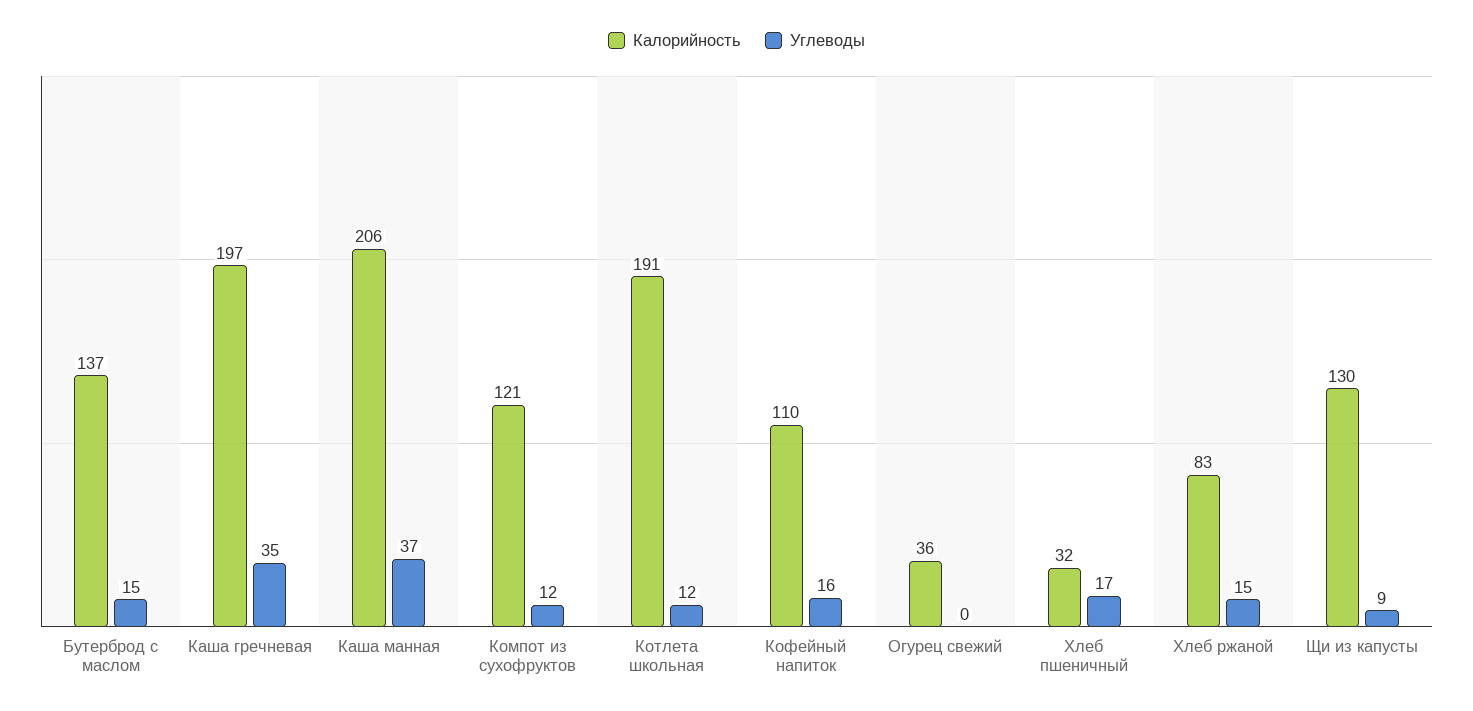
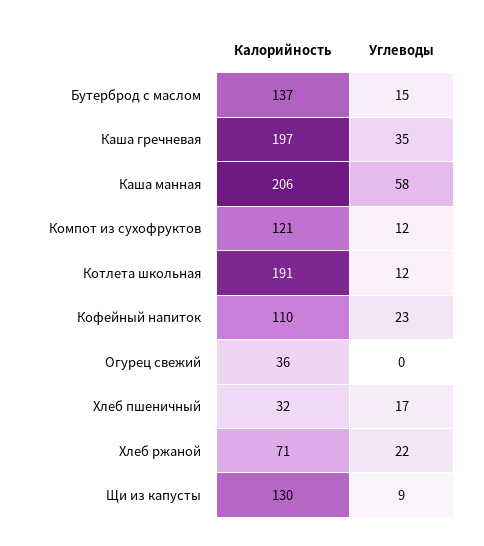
  {
    "Калорийность": {
      "Бутерброд с маслом": 137,
      "Каша гречневая": 197,
      "Каша манная": 206,
      "Компот из сухофруктов": 121,
      "Котлета школьная": 191,
      "Кофейный напиток": 110,
      "Огурец свежий": 36,
      "Хлеб пшеничный": 32,
-     "Хлеб ржаной": 83,
+     "Хлеб ржаной": 71,
      "Щи из капусты": 130
    },
    "Углеводы": {
      "Бутерброд с маслом": 15,
      "Каша гречневая": 35,
-     "Каша манная": 37,
+     "Каша манная": 58,
      "Компот из сухофруктов": 12,
      "Котлета школьная": 12,
-     "Кофейный напиток": 16,
+     "Кофейный напиток": 23,
      "Огурец свежий": 0,
      "Хлеб пшеничный": 17,
-     "Хлеб ржаной": 15,
+     "Хлеб ржаной": 22,
      "Щи из капусты": 9
    }
  }

